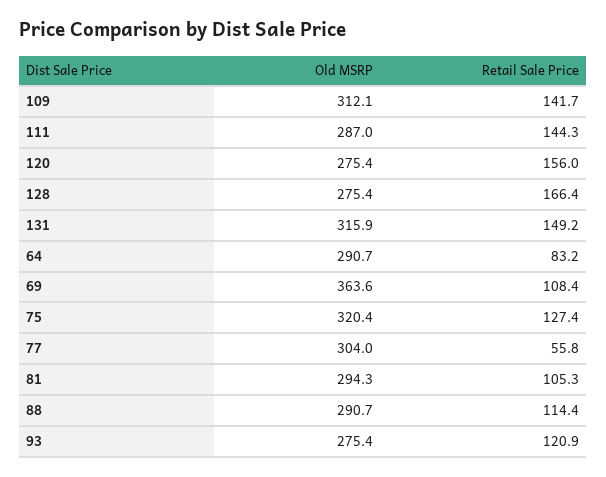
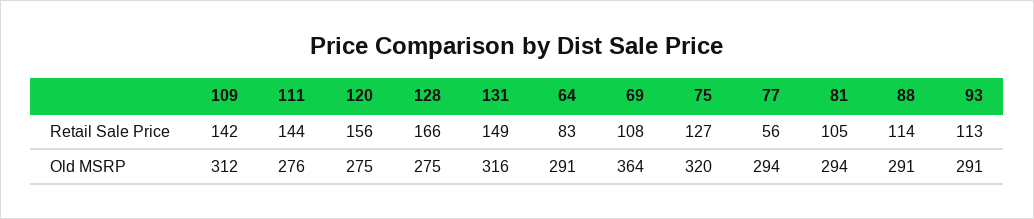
  {
    "Old MSRP": {
      "109": 312.1,
-     "111": 287,
+     "111": 276,
      "120": 275.4,
      "128": 275.4,
      "131": 315.9,
      "64": 290.7,
      "69": 363.6,
      "75": 320.4,
-     "77": 304,
+     "77": 294,
      "81": 294.3,
      "88": 290.7,
-     "93": 275.4
+     "93": 291
    },
    "Retail Sale Price": {
      "109": 141.7,
      "111": 144.3,
      "120": 156,
      "128": 166.4,
      "131": 149.2,
      "64": 83.2,
      "69": 108.4,
      "75": 127.4,
      "77": 55.8,
      "81": 105.3,
      "88": 114.4,
-     "93": 120.9
+     "93": 113
    }
  }

